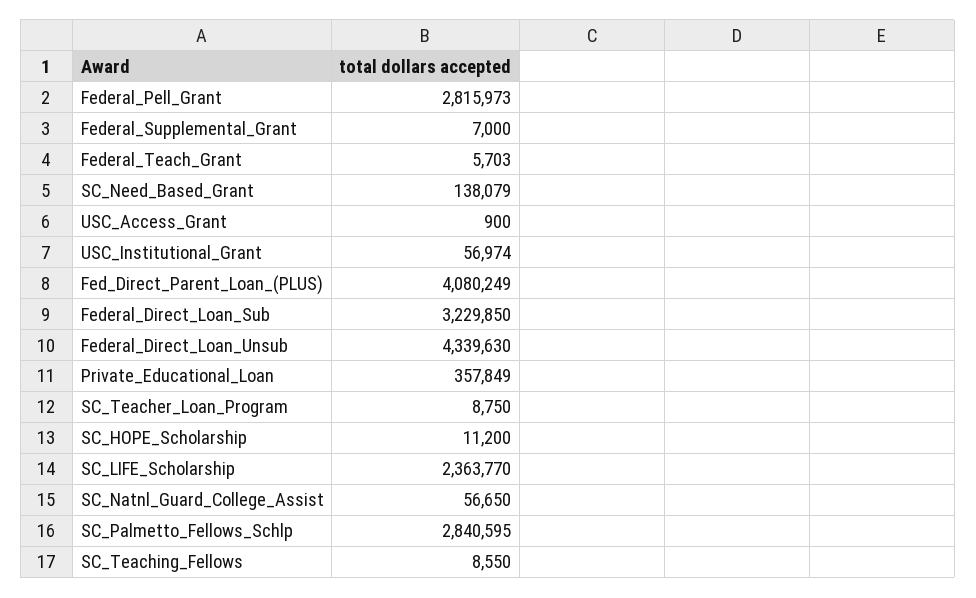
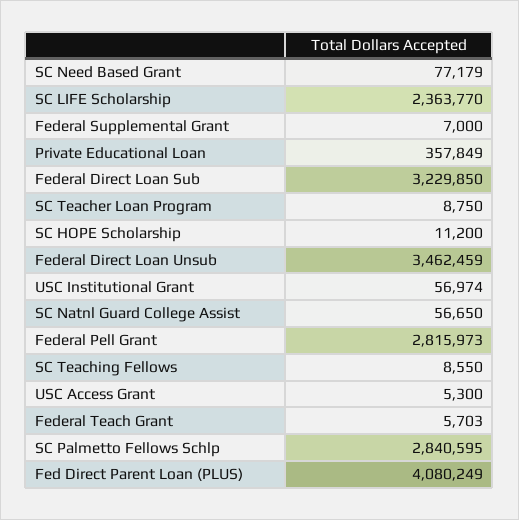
  {
    "Federal_Pell_Grant": 2815973,
    "Federal_Supplemental_Grant": 7000,
    "Federal_Teach_Grant": 5703,
-   "SC_Need_Based_Grant": 138079,
+   "SC_Need_Based_Grant": 77179,
-   "USC_Access_Grant": 900,
+   "USC_Access_Grant": 5300,
    "USC_Institutional_Grant": 56974,
    "Fed_Direct_Parent_Loan_(PLUS)": 4080249,
    "Federal_Direct_Loan_Sub": 3229850,
-   "Federal_Direct_Loan_Unsub": 4339630,
+   "Federal_Direct_Loan_Unsub": 3462459,
    "Private_Educational_Loan": 357849,
    "SC_Teacher_Loan_Program": 8750,
    "SC_HOPE_Scholarship": 11200,
    "SC_LIFE_Scholarship": 2363770,
    "SC_Natnl_Guard_College_Assist": 56650,
    "SC_Palmetto_Fellows_Schlp": 2840595,
    "SC_Teaching_Fellows": 8550
  }

